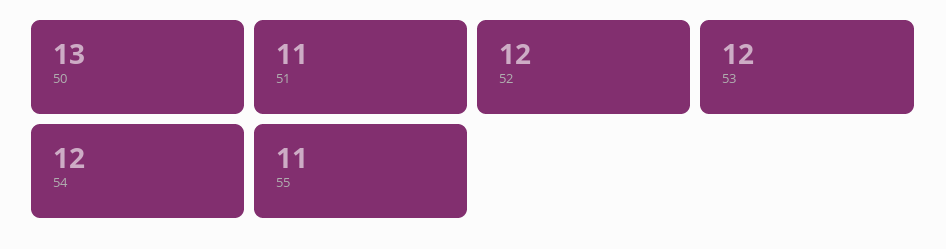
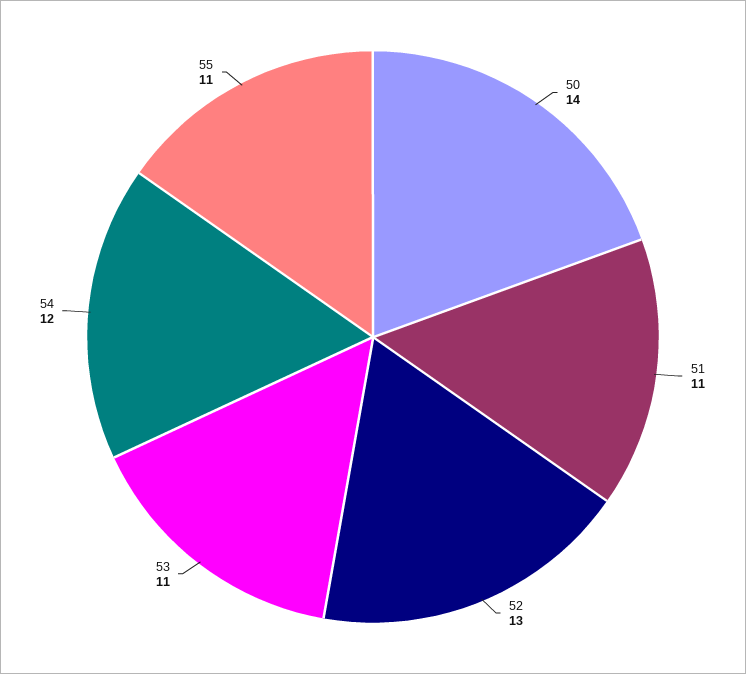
  {
-   "50": 13,
+   "50": 14,
    "51": 11,
-   "52": 12,
+   "52": 13,
-   "53": 12,
+   "53": 11,
    "54": 12,
    "55": 11
  }

